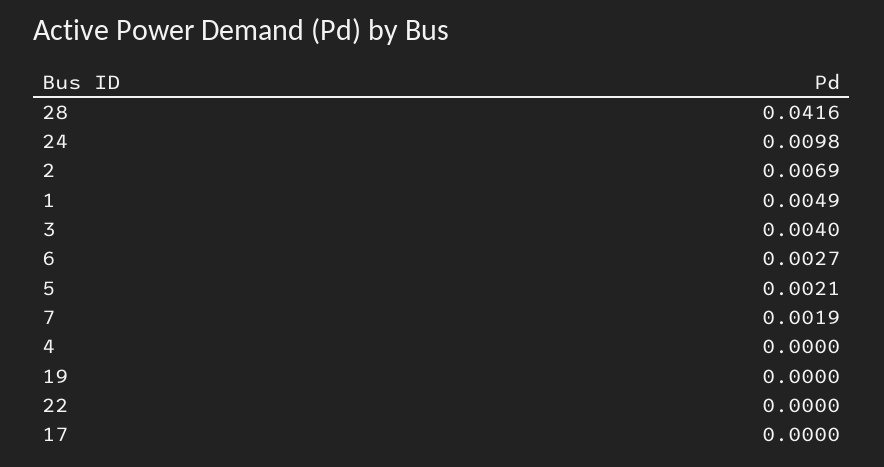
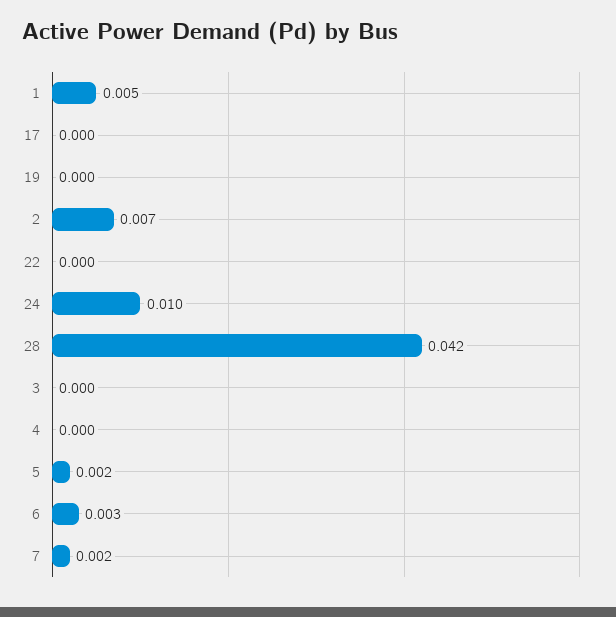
  {
    "28": 0.0416,
    "24": 0.0098,
    "2": 0.0069,
    "1": 0.0049,
-   "3": 0.004,
+   "3": 0,
    "6": 0.0027,
    "5": 0.0021,
    "7": 0.0019,
    "4": 0,
    "19": 0,
    "22": 0,
    "17": 0
  }

